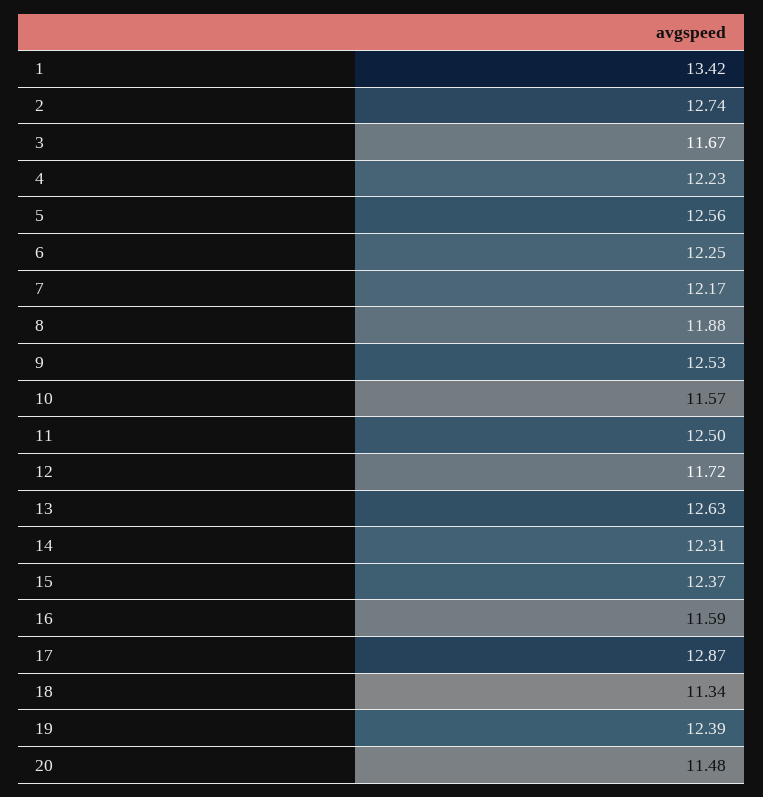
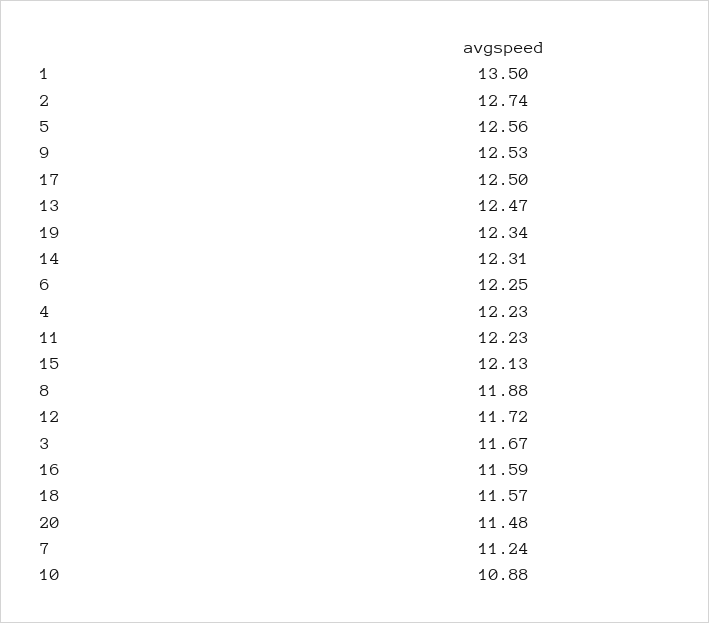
  {
-   "1": 13.42,
+   "1": 13.5,
    "2": 12.74,
    "3": 11.67,
    "4": 12.23,
    "5": 12.56,
    "6": 12.25,
-   "7": 12.17,
+   "7": 11.24,
    "8": 11.88,
    "9": 12.53,
-   "10": 11.57,
+   "10": 10.88,
-   "11": 12.5,
+   "11": 12.23,
    "12": 11.72,
-   "13": 12.63,
+   "13": 12.47,
    "14": 12.31,
-   "15": 12.37,
+   "15": 12.13,
    "16": 11.59,
-   "17": 12.87,
+   "17": 12.5,
-   "18": 11.34,
+   "18": 11.57,
-   "19": 12.39,
+   "19": 12.34,
    "20": 11.48
  }

